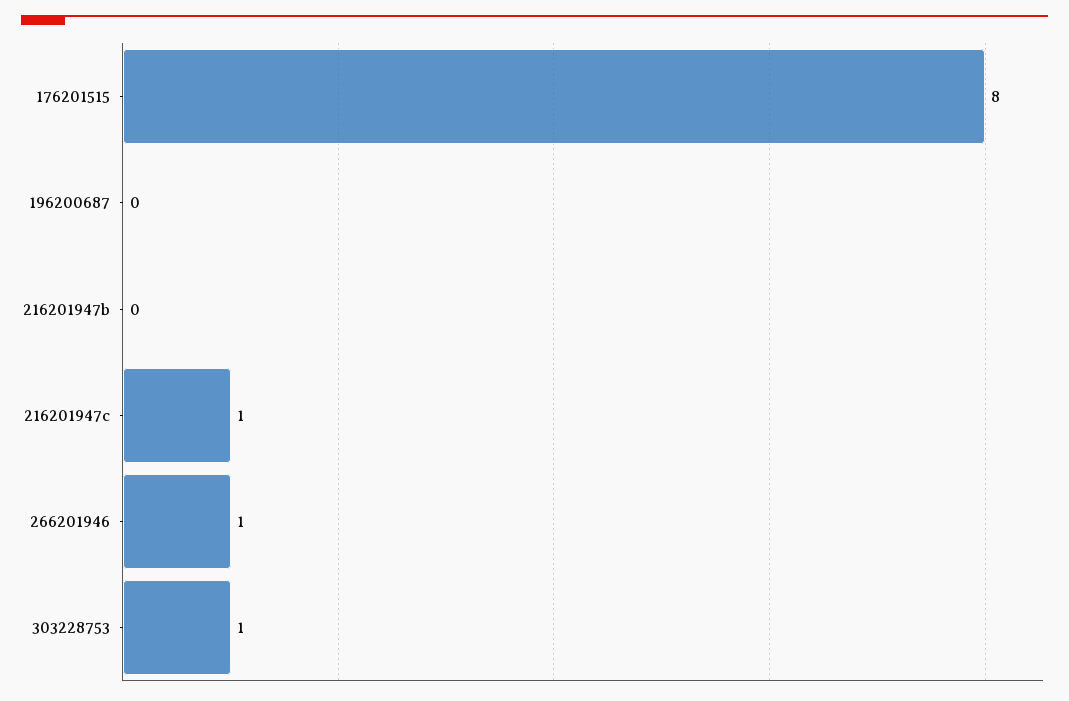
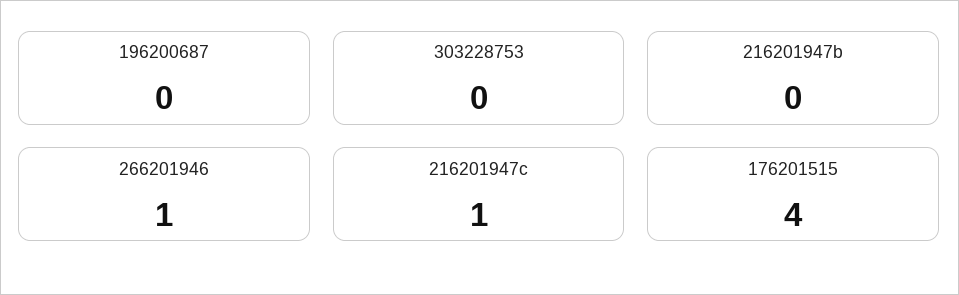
  {
-   "176201515": 8,
+   "176201515": 4,
    "196200687": 0,
    "216201947b": 0,
    "216201947c": 1,
    "266201946": 1,
-   "303228753": 1
+   "303228753": 0
  }

